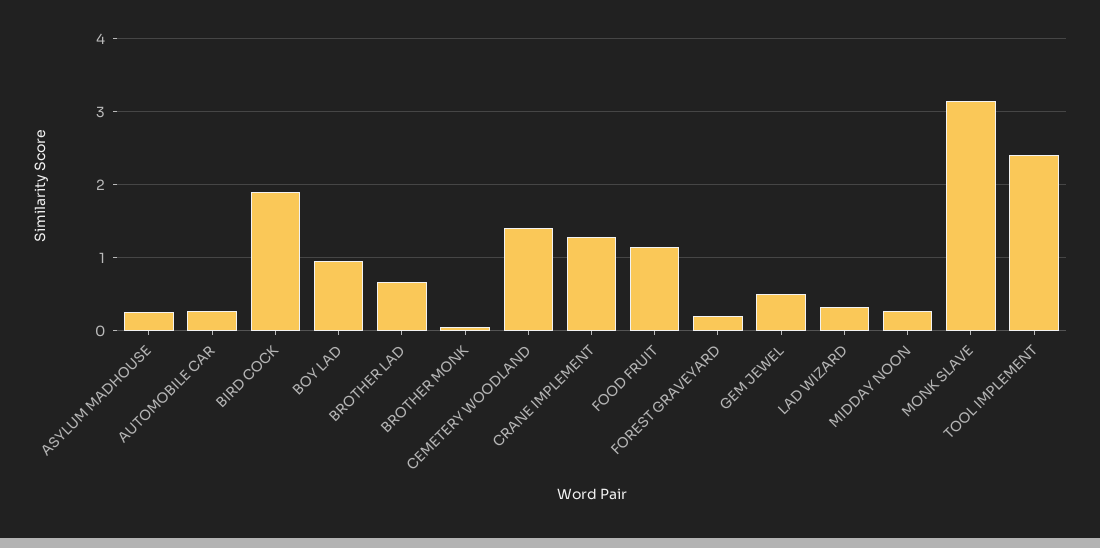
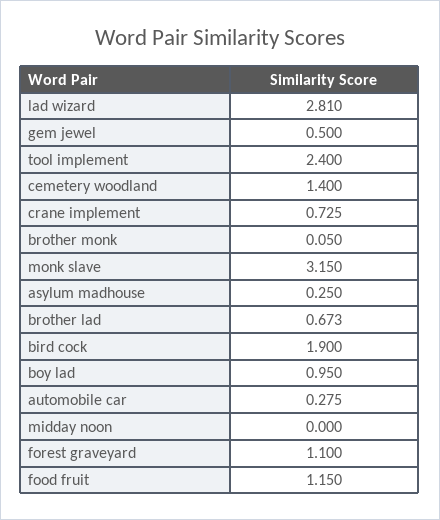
  {
    "ASYLUM MADHOUSE": 0.25,
    "AUTOMOBILE CAR": 0.275,
    "BIRD COCK": 1.9,
    "BOY LAD": 0.95,
    "BROTHER LAD": 0.673,
    "BROTHER MONK": 0.05,
    "CEMETERY WOODLAND": 1.4,
-   "CRANE IMPLEMENT": 1.3,
+   "CRANE IMPLEMENT": 0.725,
    "FOOD FRUIT": 1.15,
-   "FOREST GRAVEYARD": 0.2,
+   "FOREST GRAVEYARD": 1.1,
    "GEM JEWEL": 0.5,
-   "LAD WIZARD": 0.3,
+   "LAD WIZARD": 2.81,
-   "MIDDAY NOON": 0.3,
+   "MIDDAY NOON": 0,
    "MONK SLAVE": 3.15,
    "TOOL IMPLEMENT": 2.4
  }

